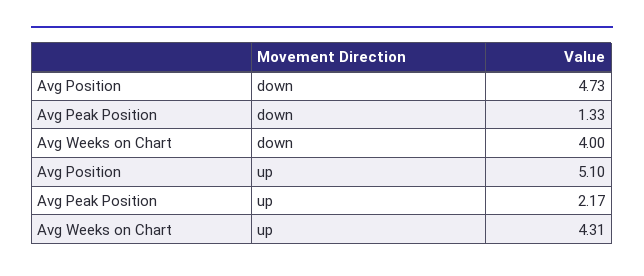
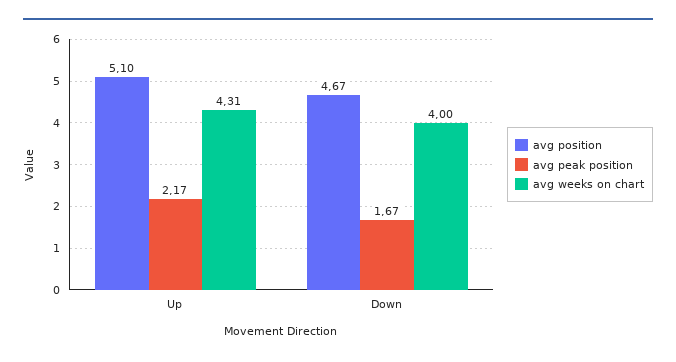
  {
    "Avg Position": {
-     "down": 4.73,
+     "down": 4.67,
      "up": 5.1
    },
    "Avg Peak Position": {
-     "down": 1.33,
+     "down": 1.67,
      "up": 2.17
    },
    "Avg Weeks on Chart": {
      "down": 4,
      "up": 4.31
    }
  }

